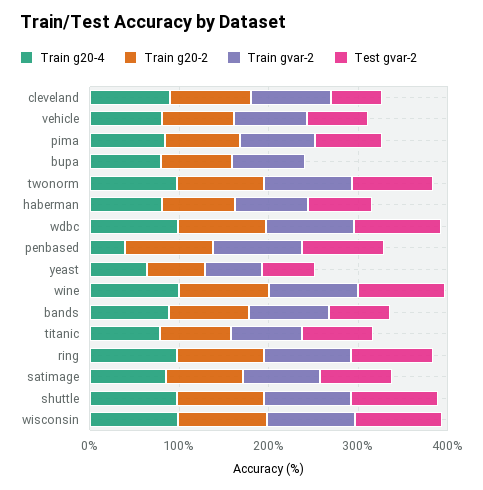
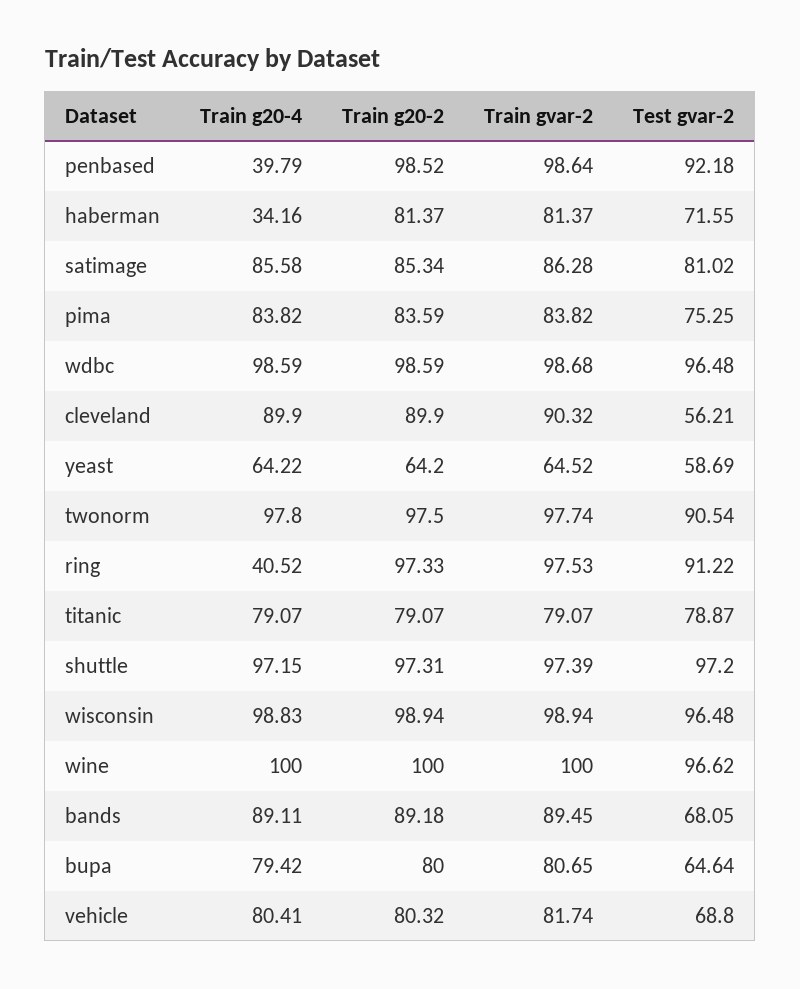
  {
    "Train g20-4": {
      "cleveland": 89.9,
      "vehicle": 80.41,
      "pima": 83.82,
      "bupa": 79.42,
      "twonorm": 97.8,
-     "haberman": 80,
+     "haberman": 34.16,
      "wdbc": 98.59,
      "penbased": 39.79,
      "yeast": 64.22,
      "wine": 100,
      "bands": 89.11,
      "titanic": 79.07,
-     "ring": 100,
+     "ring": 40.52,
      "satimage": 85.58,
      "shuttle": 97.15,
      "wisconsin": 98.83
    },
    "Train g20-2": {
      "cleveland": 89.9,
      "vehicle": 80.32,
      "pima": 83.59,
      "bupa": 80,
      "twonorm": 97.5,
      "haberman": 81.37,
      "wdbc": 98.59,
      "penbased": 98.52,
      "yeast": 64.2,
      "wine": 100,
      "bands": 89.18,
      "titanic": 79.07,
      "ring": 97.33,
      "satimage": 85.34,
      "shuttle": 97.31,
      "wisconsin": 98.94
    },
    "Train gvar-2": {
      "cleveland": 90.32,
      "vehicle": 81.74,
      "pima": 83.82,
      "bupa": 80.65,
      "twonorm": 97.74,
      "haberman": 81.37,
      "wdbc": 98.68,
      "penbased": 98.64,
      "yeast": 64.52,
      "wine": 100,
      "bands": 89.45,
      "titanic": 79.07,
      "ring": 97.53,
      "satimage": 86.28,
      "shuttle": 97.39,
      "wisconsin": 98.94
    },
    "Test gvar-2": {
      "cleveland": 56.21,
      "vehicle": 68.8,
      "pima": 75.25,
-     "bupa": 0,
+     "bupa": 64.64,
      "twonorm": 90.54,
      "haberman": 71.55,
      "wdbc": 96.48,
      "penbased": 92.18,
      "yeast": 58.69,
      "wine": 96.62,
      "bands": 68.05,
      "titanic": 78.87,
      "ring": 91.22,
      "satimage": 81.02,
      "shuttle": 97.2,
      "wisconsin": 96.48
    }
  }

